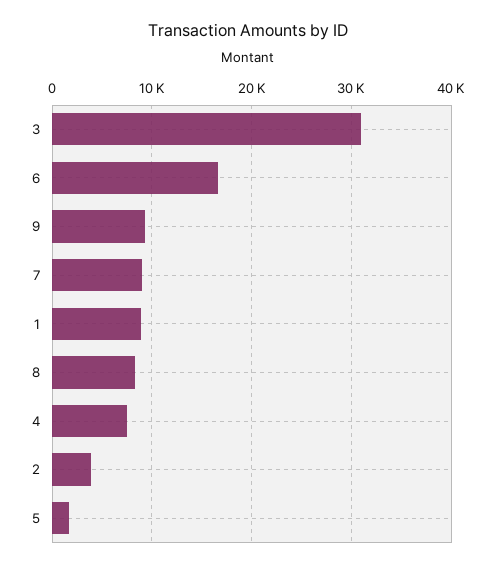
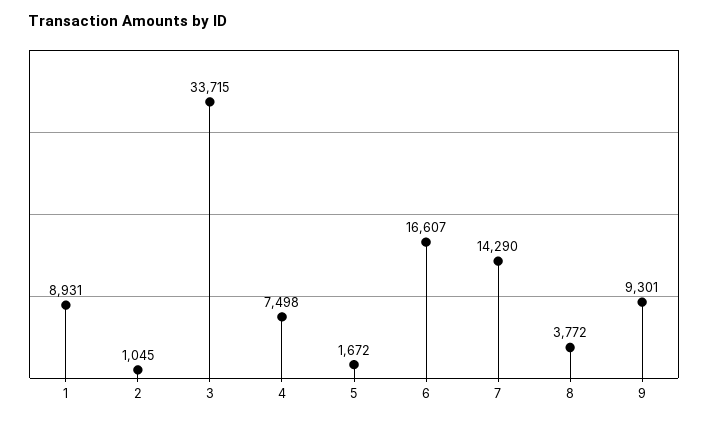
  {
-   "3": 31000,
+   "3": 33715,
    "6": 16607,
    "9": 9301,
-   "7": 9000,
+   "7": 14290,
    "1": 8931,
-   "8": 8000,
+   "8": 3772,
    "4": 7498,
-   "2": 4000,
+   "2": 1045,
    "5": 1672
  }

